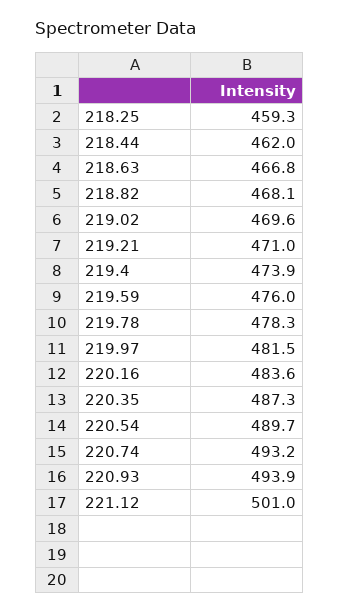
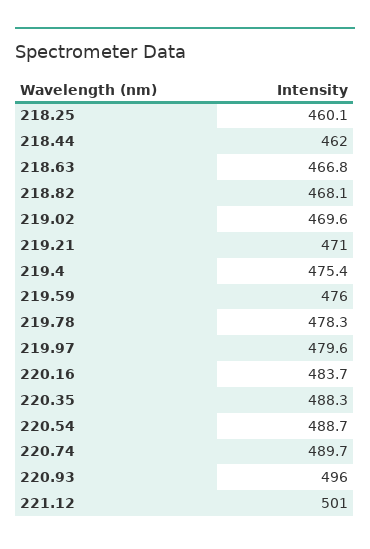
  {
-   "218.25": 459.3,
+   "218.25": 460.1,
    "218.44": 462,
    "218.63": 466.8,
    "218.82": 468.1,
    "219.02": 469.6,
    "219.21": 471,
-   "219.4": 473.9,
+   "219.4": 475.4,
    "219.59": 476,
    "219.78": 478.3,
-   "219.97": 481.5,
+   "219.97": 479.6,
-   "220.16": 483.6,
+   "220.16": 483.7,
-   "220.35": 487.3,
+   "220.35": 488.3,
-   "220.54": 489.7,
+   "220.54": 488.7,
-   "220.74": 493.2,
+   "220.74": 489.7,
-   "220.93": 493.9,
+   "220.93": 496,
    "221.12": 501
  }

